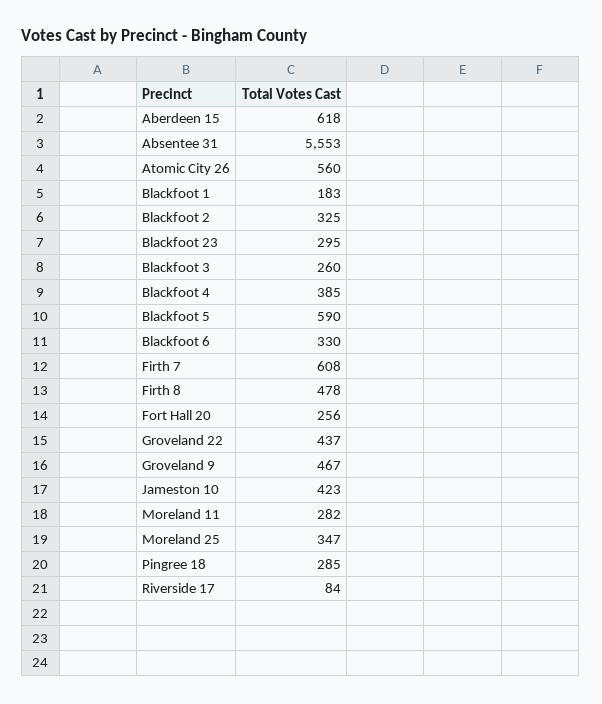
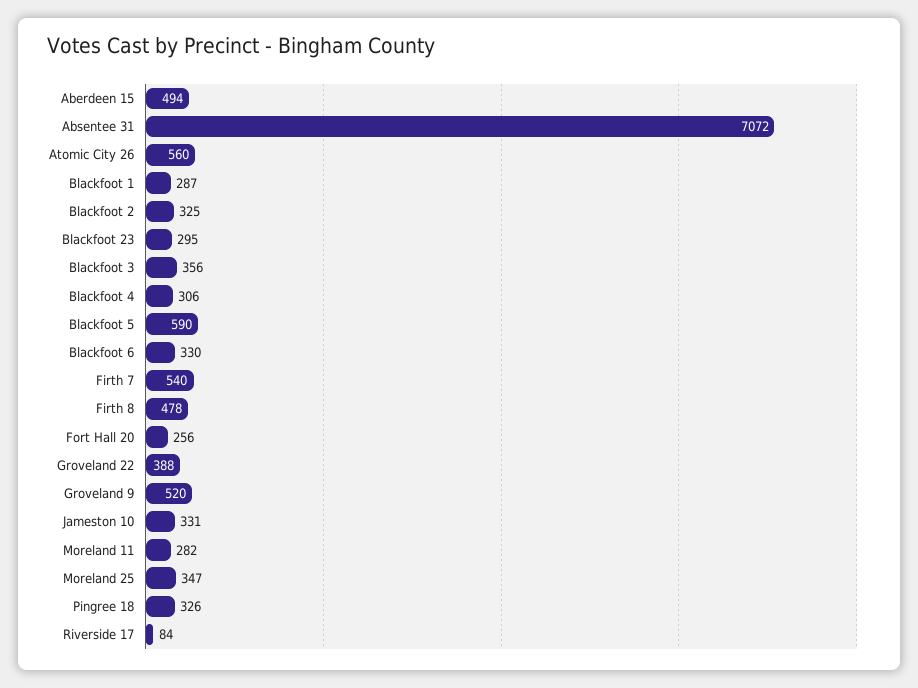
  {
-   "Aberdeen 15": 618,
+   "Aberdeen 15": 494,
-   "Absentee 31": 5553,
+   "Absentee 31": 7072,
    "Atomic City 26": 560,
-   "Blackfoot 1": 183,
+   "Blackfoot 1": 287,
    "Blackfoot 2": 325,
    "Blackfoot 23": 295,
-   "Blackfoot 3": 260,
+   "Blackfoot 3": 356,
-   "Blackfoot 4": 385,
+   "Blackfoot 4": 306,
    "Blackfoot 5": 590,
    "Blackfoot 6": 330,
-   "Firth 7": 608,
+   "Firth 7": 540,
    "Firth 8": 478,
    "Fort Hall 20": 256,
-   "Groveland 22": 437,
+   "Groveland 22": 388,
-   "Groveland 9": 467,
+   "Groveland 9": 520,
-   "Jameston 10": 423,
+   "Jameston 10": 331,
    "Moreland 11": 282,
    "Moreland 25": 347,
-   "Pingree 18": 285,
+   "Pingree 18": 326,
    "Riverside 17": 84
  }

